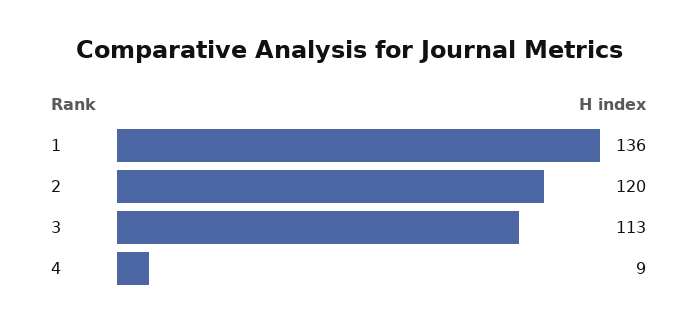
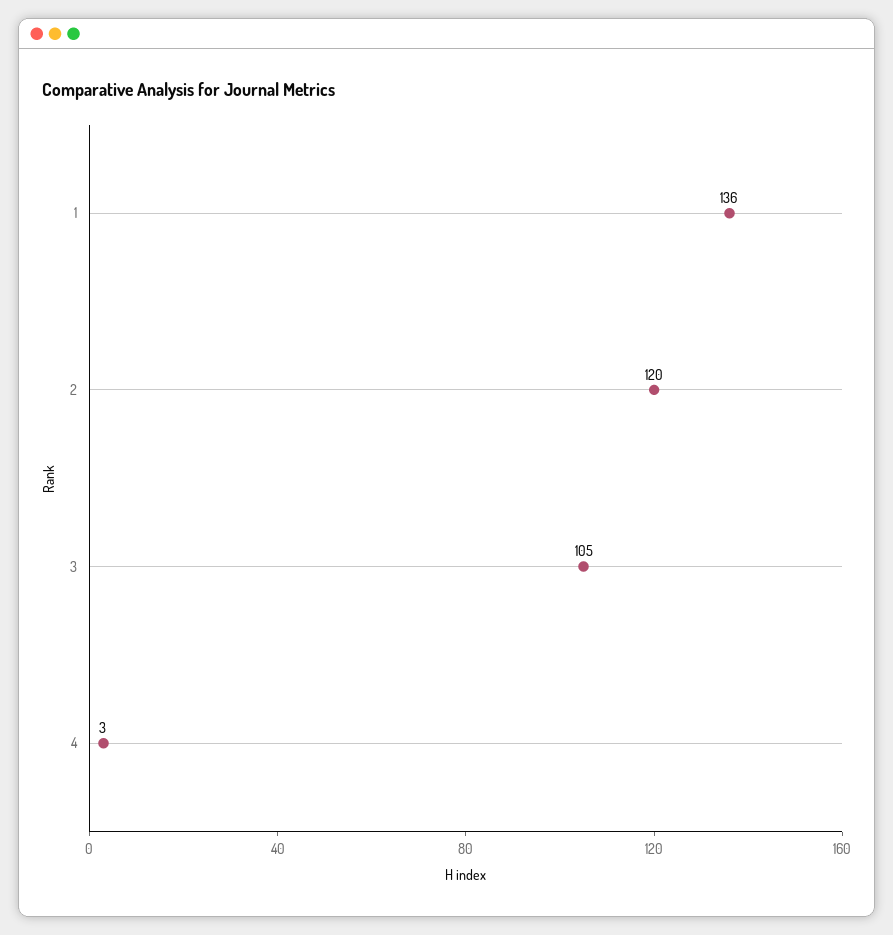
  {
    "1": 136,
    "2": 120,
-   "3": 113,
+   "3": 105,
-   "4": 9
+   "4": 3
  }

